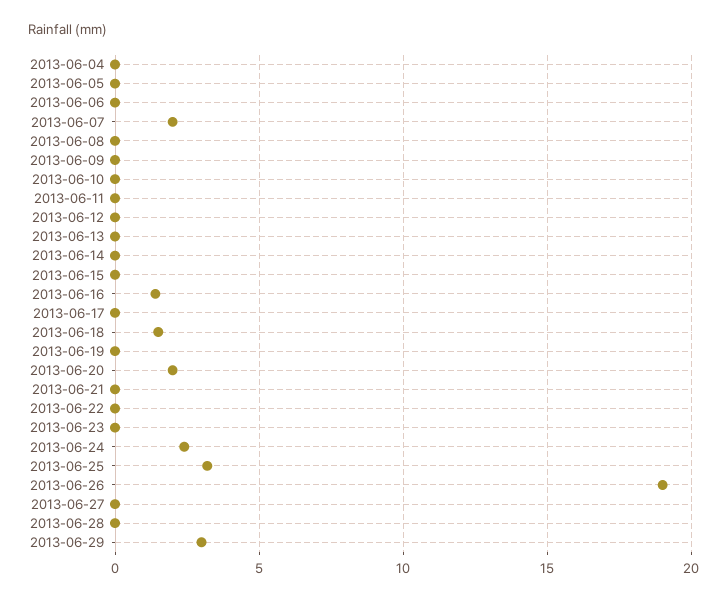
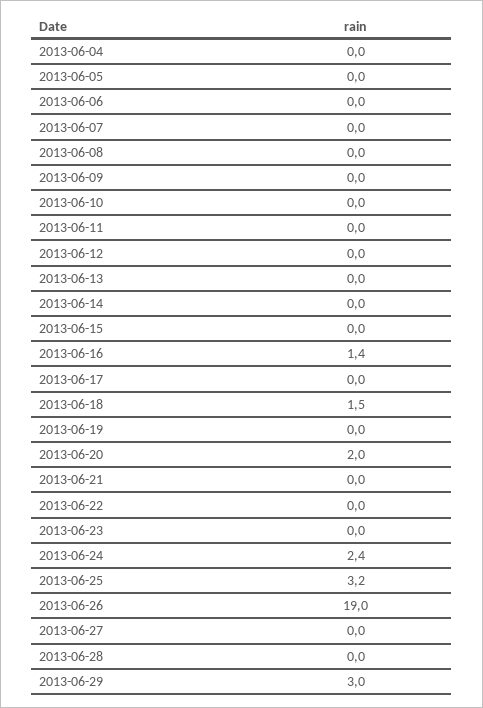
  {
    "2013-06-04": 0,
    "2013-06-05": 0,
    "2013-06-06": 0,
-   "2013-06-07": 2,
+   "2013-06-07": 0,
    "2013-06-08": 0,
    "2013-06-09": 0,
    "2013-06-10": 0,
    "2013-06-11": 0,
    "2013-06-12": 0,
    "2013-06-13": 0,
    "2013-06-14": 0,
    "2013-06-15": 0,
    "2013-06-16": 1.4,
    "2013-06-17": 0,
    "2013-06-18": 1.5,
    "2013-06-19": 0,
    "2013-06-20": 2,
    "2013-06-21": 0,
    "2013-06-22": 0,
    "2013-06-23": 0,
    "2013-06-24": 2.4,
    "2013-06-25": 3.2,
    "2013-06-26": 19,
    "2013-06-27": 0,
    "2013-06-28": 0,
    "2013-06-29": 3
  }

